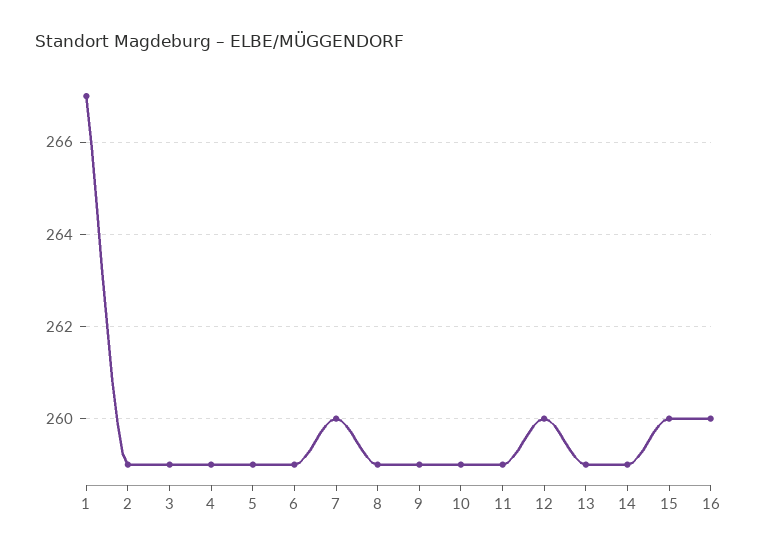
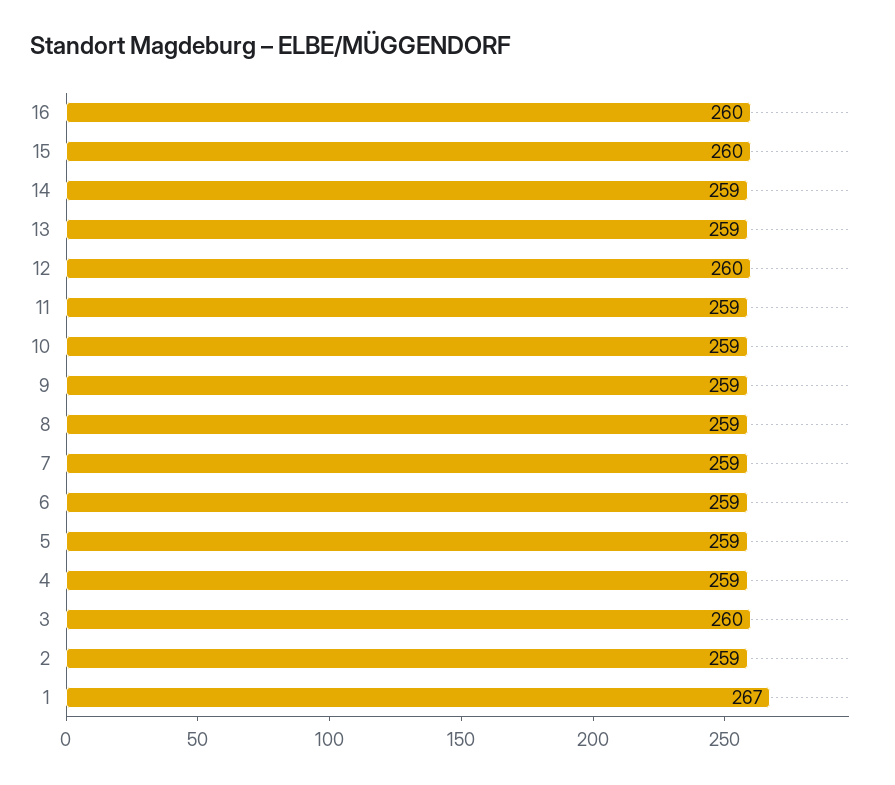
  {
    "1": 267,
    "2": 259,
-   "3": 259,
+   "3": 260,
    "4": 259,
    "5": 259,
    "6": 259,
-   "7": 260,
+   "7": 259,
    "8": 259,
    "9": 259,
    "10": 259,
    "11": 259,
    "12": 260,
    "13": 259,
    "14": 259,
    "15": 260,
    "16": 260
  }

